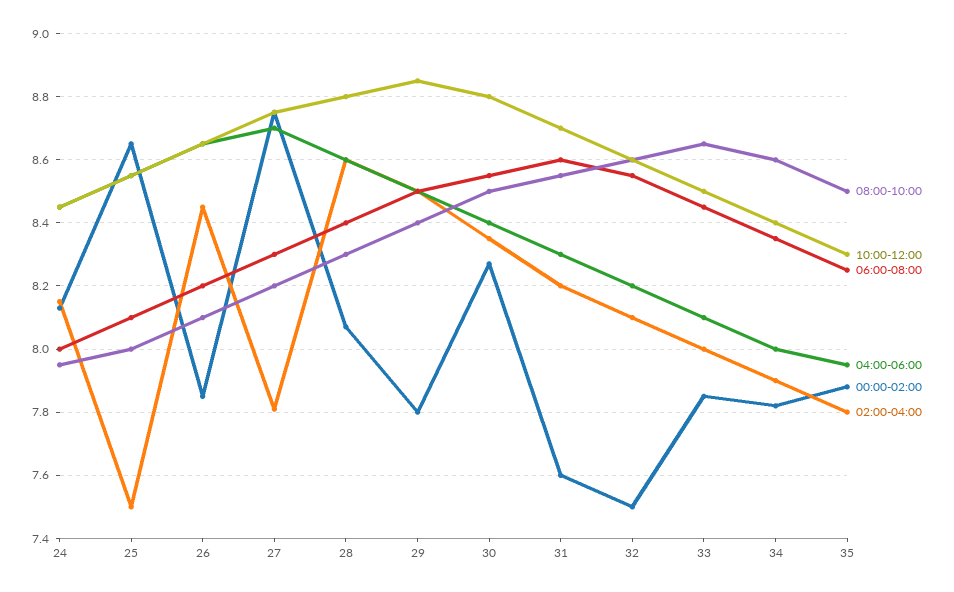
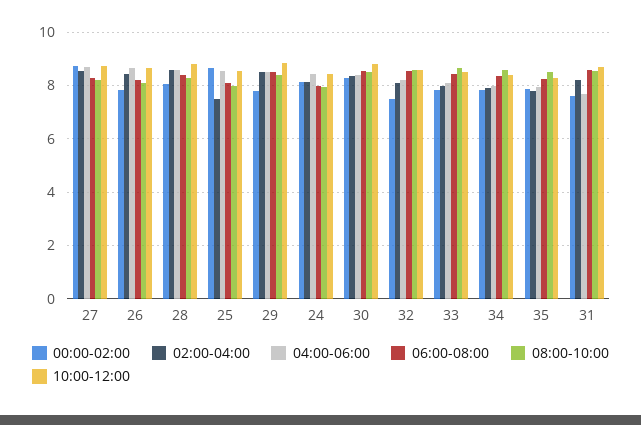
  {
    "08:00-10:00": {
      "24": 7.95,
      "25": 8,
      "26": 8.1,
      "27": 8.2,
      "28": 8.3,
      "29": 8.4,
      "30": 8.5,
      "31": 8.55,
      "32": 8.6,
      "33": 8.65,
      "34": 8.6,
      "35": 8.5
    },
    "10:00-12:00": {
      "24": 8.45,
      "25": 8.55,
      "26": 8.65,
      "27": 8.75,
      "28": 8.8,
      "29": 8.85,
      "30": 8.8,
      "31": 8.7,
      "32": 8.6,
      "33": 8.5,
      "34": 8.4,
      "35": 8.3
    },
    "06:00-08:00": {
      "24": 8,
      "25": 8.1,
      "26": 8.2,
      "27": 8.3,
      "28": 8.4,
      "29": 8.5,
      "30": 8.55,
      "31": 8.6,
      "32": 8.55,
      "33": 8.45,
      "34": 8.35,
      "35": 8.25
    },
    "04:00-06:00": {
      "24": 8.45,
      "25": 8.55,
      "26": 8.65,
      "27": 8.7,
      "28": 8.6,
      "29": 8.5,
      "30": 8.4,
-     "31": 8.3,
+     "31": 7.75,
      "32": 8.2,
      "33": 8.1,
      "34": 8,
      "35": 7.95
    },
    "00:00-02:00": {
      "24": 8.15,
      "25": 8.65,
      "26": 7.85,
      "27": 8.75,
      "28": 8.05,
      "29": 7.8,
      "30": 8.25,
      "31": 7.6,
      "32": 7.5,
      "33": 7.85,
      "34": 7.8,
      "35": 7.9
    },
    "02:00-04:00": {
      "24": 8.15,
      "25": 7.5,
      "26": 8.45,
-     "27": 7.8,
+     "27": 8.5,
      "28": 8.6,
      "29": 8.5,
      "30": 8.35,
      "31": 8.2,
      "32": 8.1,
      "33": 8,
      "34": 7.9,
      "35": 7.8
    }
  }

